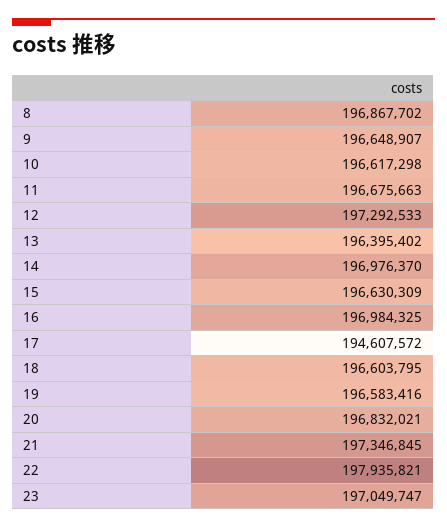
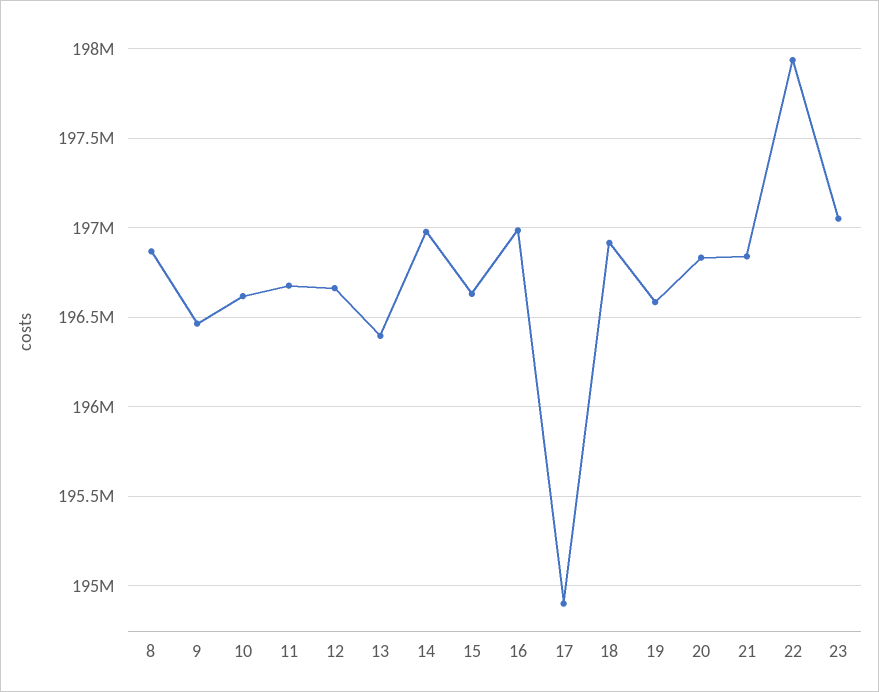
  {
    "8": 196867702,
-   "9": 196648907,
+   "9": 196450000,
    "10": 196617298,
    "11": 196675663,
-   "12": 197292533,
+   "12": 196650000,
    "13": 196395402,
    "14": 196976370,
    "15": 196630309,
    "16": 196984325,
-   "17": 194607572,
+   "17": 194900000,
-   "18": 196603795,
+   "18": 196900000,
    "19": 196583416,
    "20": 196832021,
-   "21": 197346845,
+   "21": 196850000,
    "22": 197935821,
    "23": 197049747
  }

